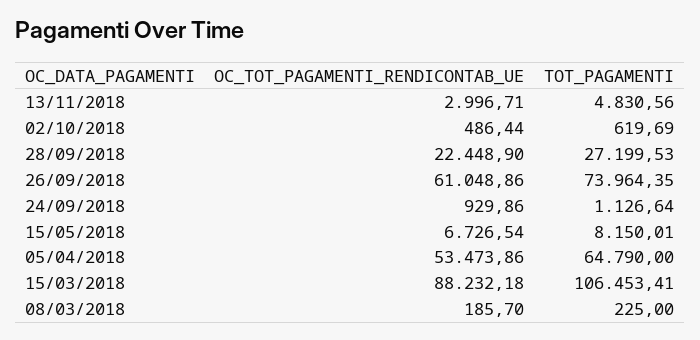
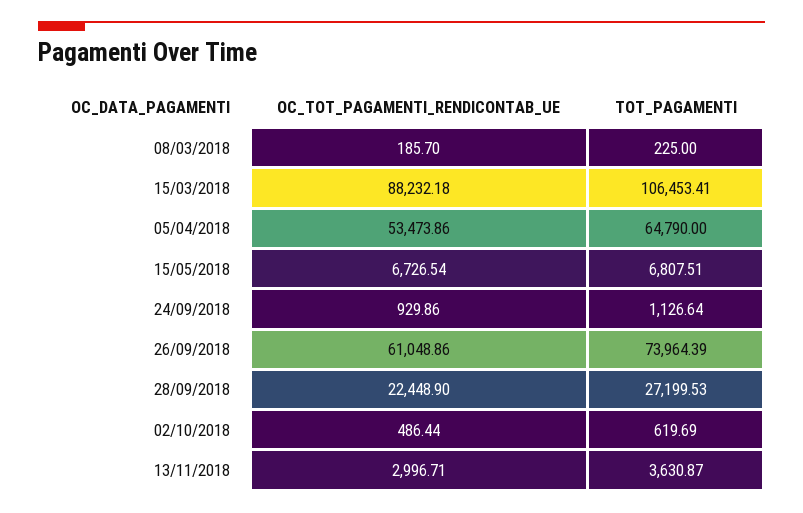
  {
    "OC_TOT_PAGAMENTI_RENDICONTAB_UE": {
      "13/11/2018": 2996.71,
      "02/10/2018": 486.44,
      "28/09/2018": 22448.9,
      "26/09/2018": 61048.86,
      "24/09/2018": 929.86,
      "15/05/2018": 6726.54,
      "05/04/2018": 53473.86,
      "15/03/2018": 88232.18,
      "08/03/2018": 185.7
    },
    "TOT_PAGAMENTI": {
-     "13/11/2018": 4830.56,
+     "13/11/2018": 3630.87,
      "02/10/2018": 619.69,
      "28/09/2018": 27199.53,
-     "26/09/2018": 73964.35,
+     "26/09/2018": 73964.39,
      "24/09/2018": 1126.64,
-     "15/05/2018": 8150.01,
+     "15/05/2018": 6807.51,
      "05/04/2018": 64790,
      "15/03/2018": 106453.41,
      "08/03/2018": 225
    }
  }

